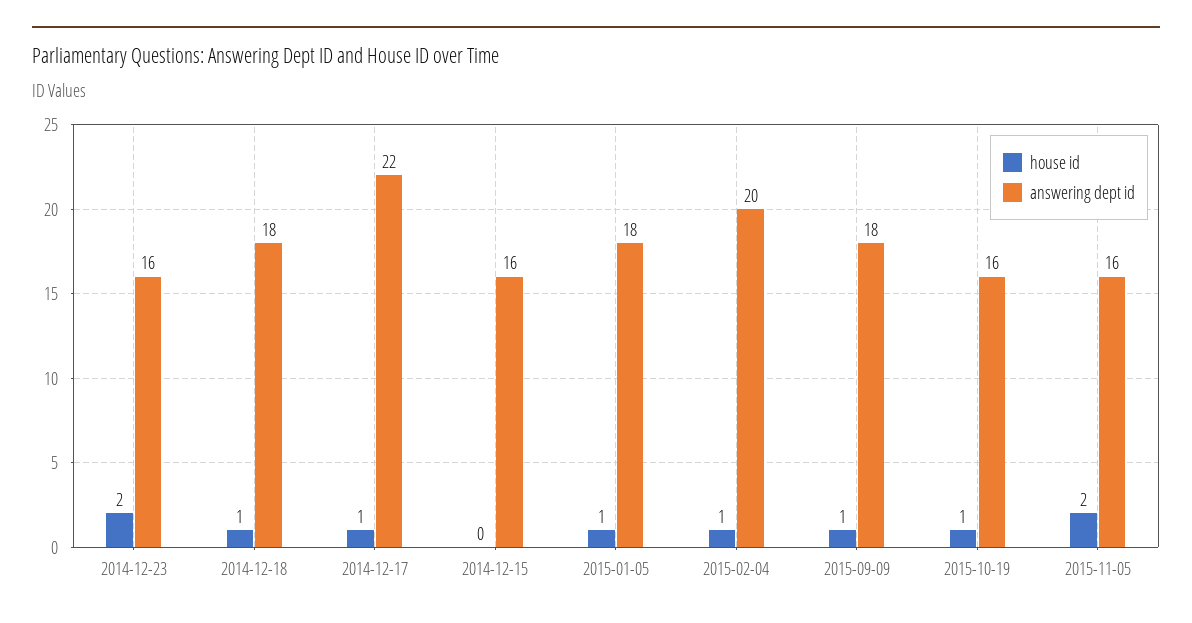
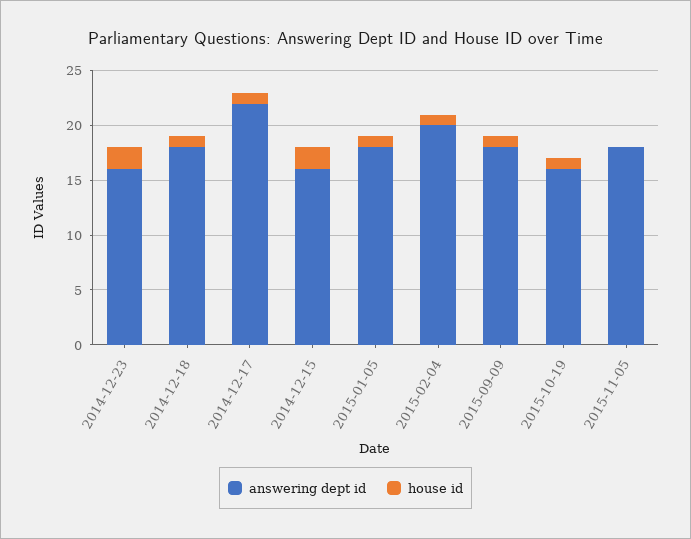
  {
    "house id": {
      "2014-12-23": 2,
      "2014-12-18": 1,
      "2014-12-17": 1,
-     "2014-12-15": 0,
+     "2014-12-15": 2,
      "2015-01-05": 1,
      "2015-02-04": 1,
      "2015-09-09": 1,
      "2015-10-19": 1,
-     "2015-11-05": 2
+     "2015-11-05": 0
    },
    "answering dept id": {
      "2014-12-23": 16,
      "2014-12-18": 18,
      "2014-12-17": 22,
      "2014-12-15": 16,
      "2015-01-05": 18,
      "2015-02-04": 20,
      "2015-09-09": 18,
      "2015-10-19": 16,
-     "2015-11-05": 16
+     "2015-11-05": 18
    }
  }

